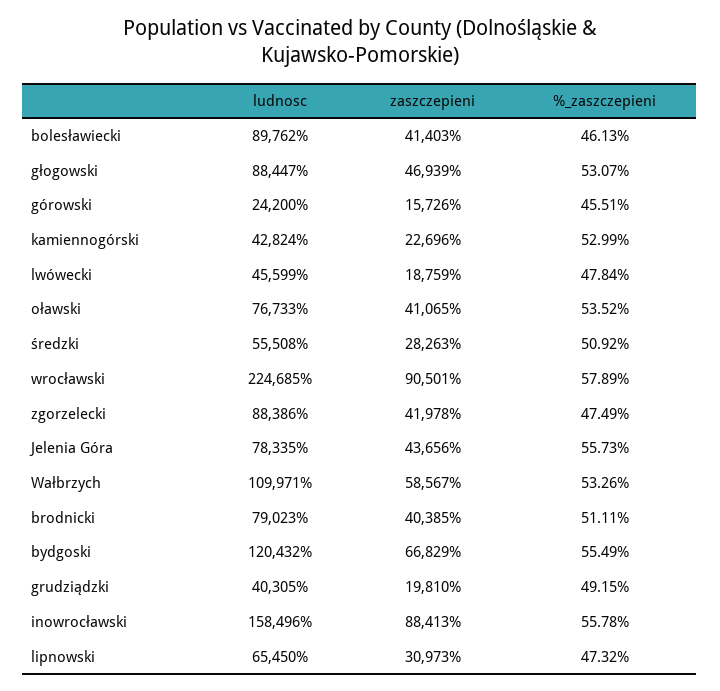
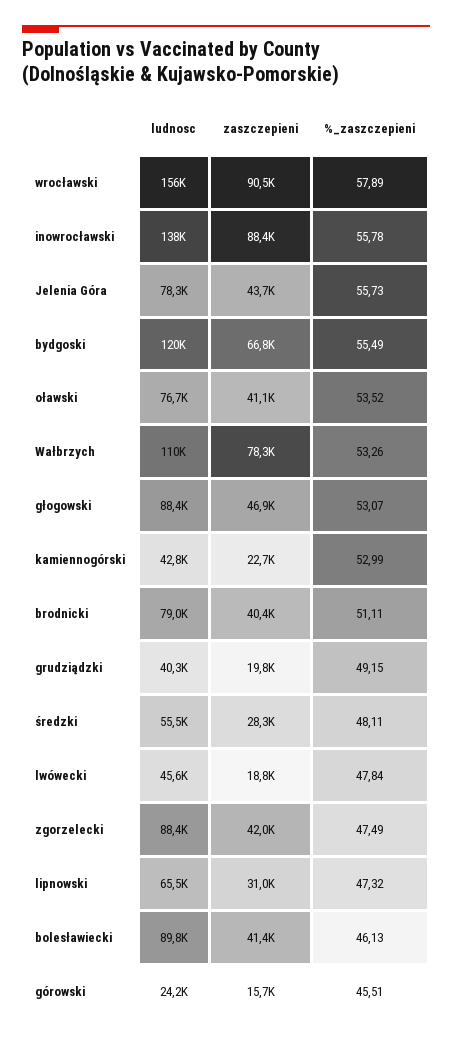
  {
    "ludnosc": {
      "bolesławiecki": 89762,
      "głogowski": 88447,
      "górowski": 24200,
      "kamiennogórski": 42824,
      "lwówecki": 45599,
      "oławski": 76733,
      "średzki": 55508,
-     "wrocławski": 224685,
+     "wrocławski": 156000,
      "zgorzelecki": 88386,
      "Jelenia Góra": 78335,
      "Wałbrzych": 109971,
      "brodnicki": 79023,
      "bydgoski": 120432,
      "grudziądzki": 40305,
-     "inowrocławski": 158496,
+     "inowrocławski": 138000,
      "lipnowski": 65450
    },
    "zaszczepieni": {
      "bolesławiecki": 41403,
      "głogowski": 46939,
      "górowski": 15726,
      "kamiennogórski": 22696,
      "lwówecki": 18759,
      "oławski": 41065,
      "średzki": 28263,
      "wrocławski": 90501,
      "zgorzelecki": 41978,
      "Jelenia Góra": 43656,
-     "Wałbrzych": 58567,
+     "Wałbrzych": 78300,
      "brodnicki": 40385,
      "bydgoski": 66829,
      "grudziądzki": 19810,
      "inowrocławski": 88413,
      "lipnowski": 30973
    },
    "%_zaszczepieni": {
      "bolesławiecki": 46.13,
      "głogowski": 53.07,
      "górowski": 45.51,
      "kamiennogórski": 52.99,
      "lwówecki": 47.84,
      "oławski": 53.52,
-     "średzki": 50.92,
+     "średzki": 48.11,
      "wrocławski": 57.89,
      "zgorzelecki": 47.49,
      "Jelenia Góra": 55.73,
      "Wałbrzych": 53.26,
      "brodnicki": 51.11,
      "bydgoski": 55.49,
      "grudziądzki": 49.15,
      "inowrocławski": 55.78,
      "lipnowski": 47.32
    }
  }

